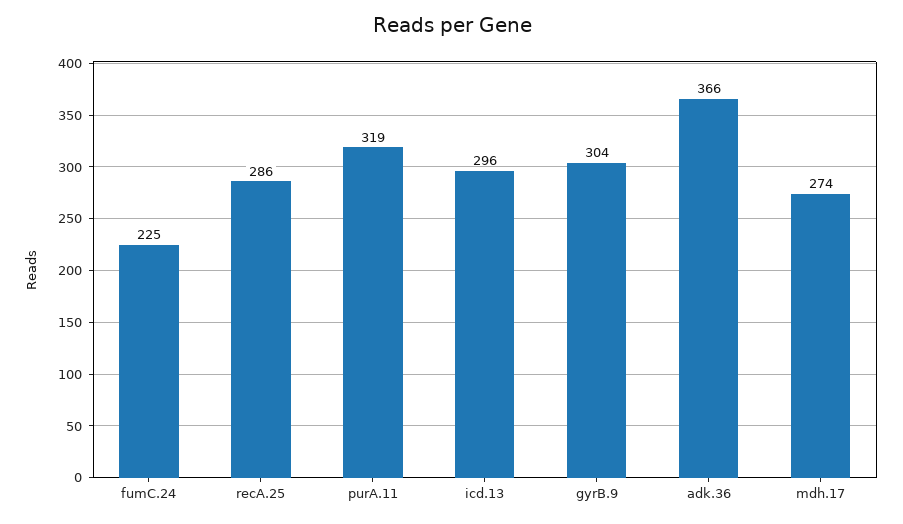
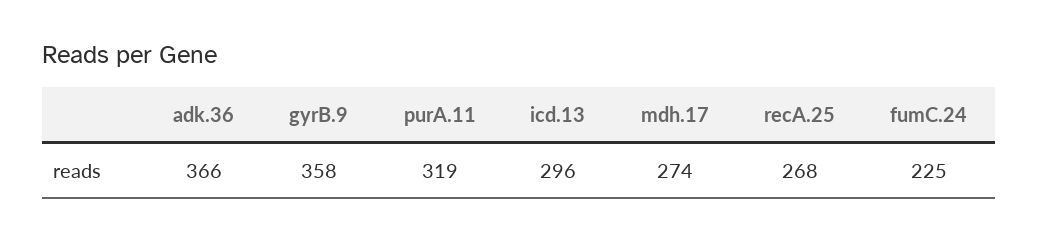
  {
    "fumC.24": 225,
-   "recA.25": 286,
+   "recA.25": 268,
    "purA.11": 319,
    "icd.13": 296,
-   "gyrB.9": 304,
+   "gyrB.9": 358,
    "adk.36": 366,
    "mdh.17": 274
  }

